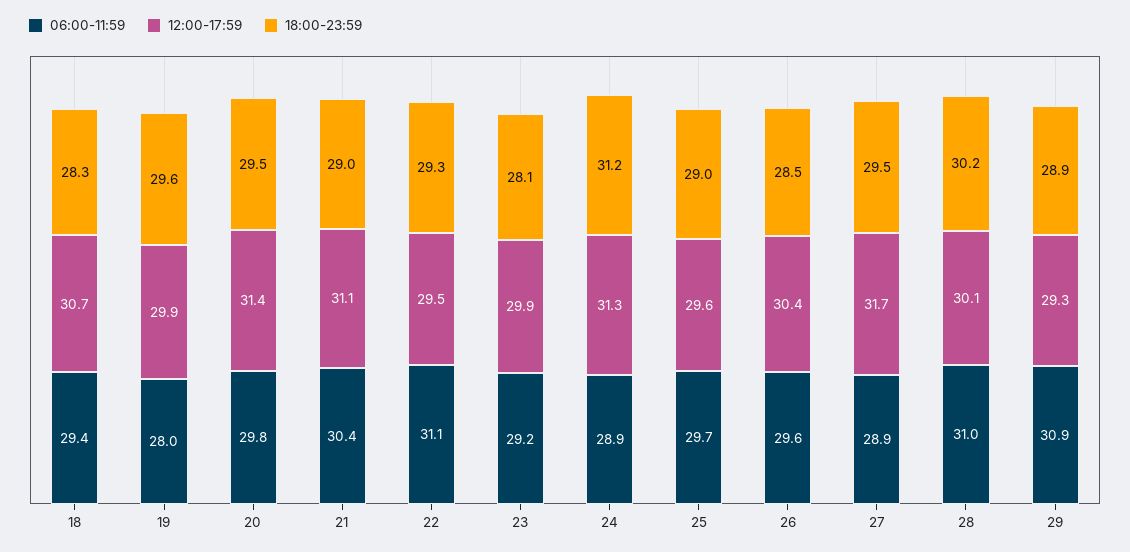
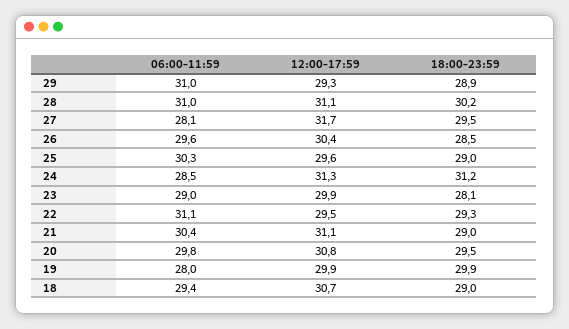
  {
    "06:00-11:59": {
      "18": 29.4,
      "19": 28,
      "20": 29.8,
      "21": 30.4,
      "22": 31.1,
-     "23": 29.2,
+     "23": 29,
-     "24": 28.9,
+     "24": 28.5,
-     "25": 29.7,
+     "25": 30.3,
      "26": 29.6,
-     "27": 28.9,
+     "27": 28.1,
      "28": 31,
-     "29": 30.9
+     "29": 31
    },
    "12:00-17:59": {
      "18": 30.7,
      "19": 29.9,
-     "20": 31.4,
+     "20": 30.8,
      "21": 31.1,
      "22": 29.5,
      "23": 29.9,
      "24": 31.3,
      "25": 29.6,
      "26": 30.4,
      "27": 31.7,
-     "28": 30.1,
+     "28": 31.1,
      "29": 29.3
    },
    "18:00-23:59": {
-     "18": 28.3,
+     "18": 29,
-     "19": 29.6,
+     "19": 29.9,
      "20": 29.5,
      "21": 29,
      "22": 29.3,
      "23": 28.1,
      "24": 31.2,
      "25": 29,
      "26": 28.5,
      "27": 29.5,
      "28": 30.2,
      "29": 28.9
    }
  }

